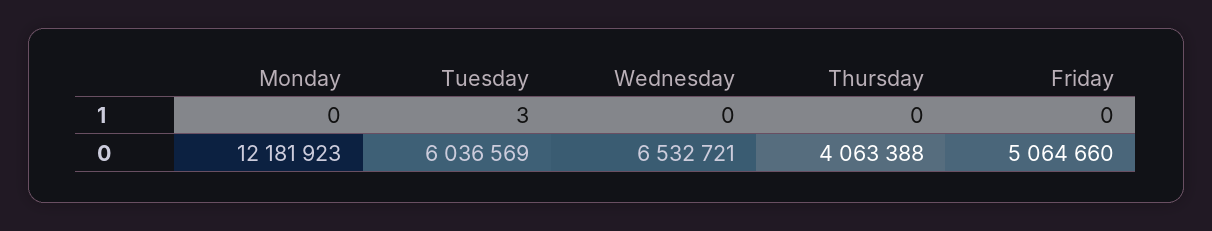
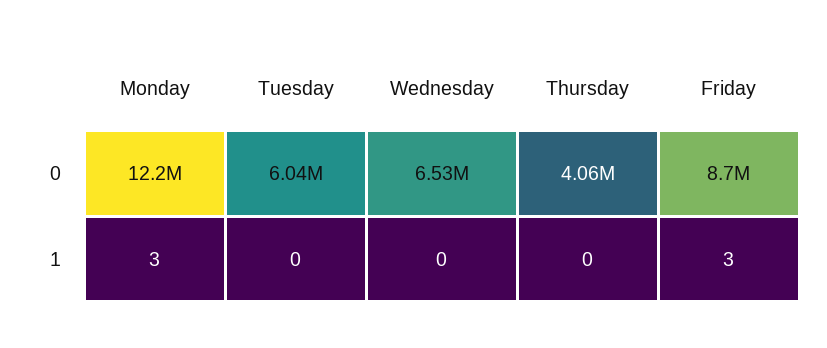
  {
    "Monday": {
-     "1": 0,
+     "1": 3,
      "0": 12181923
    },
    "Tuesday": {
-     "1": 3,
+     "1": 0,
      "0": 6036569
    },
    "Wednesday": {
      "1": 0,
      "0": 6532721
    },
    "Thursday": {
      "1": 0,
      "0": 4063388
    },
    "Friday": {
-     "1": 0,
+     "1": 3,
-     "0": 5064660
+     "0": 8700000
    }
  }

